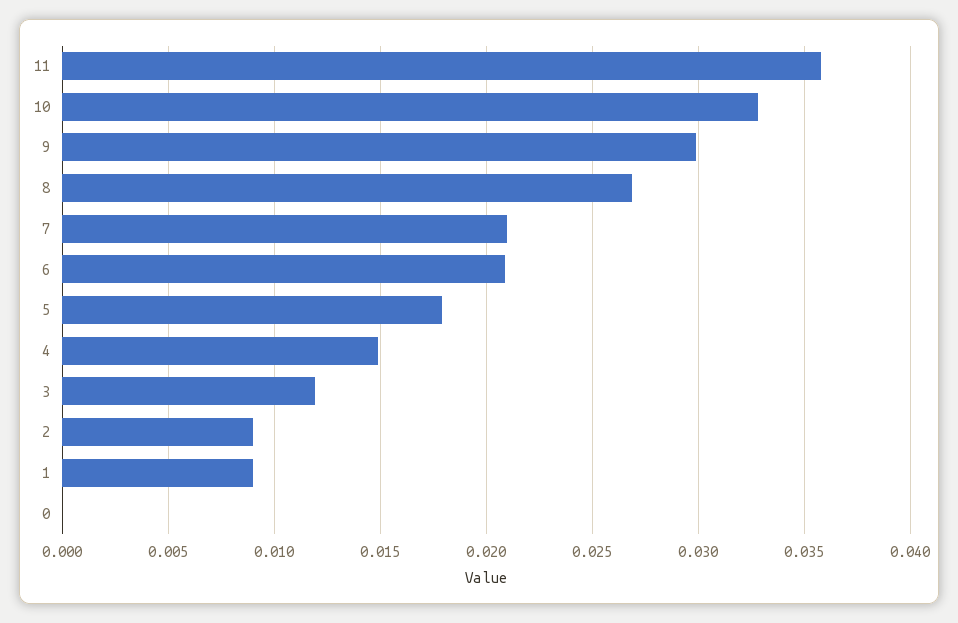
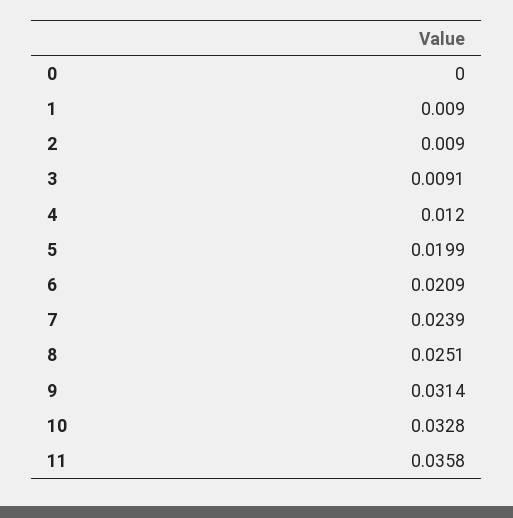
  {
    "11": 0.0358,
    "10": 0.0328,
-   "9": 0.03,
+   "9": 0.0314,
-   "8": 0.027,
+   "8": 0.0251,
-   "7": 0.021,
+   "7": 0.0239,
    "6": 0.0209,
-   "5": 0.018,
+   "5": 0.0199,
-   "4": 0.015,
+   "4": 0.012,
-   "3": 0.012,
+   "3": 0.0091,
    "2": 0.009,
    "1": 0.009,
    "0": 0
  }

